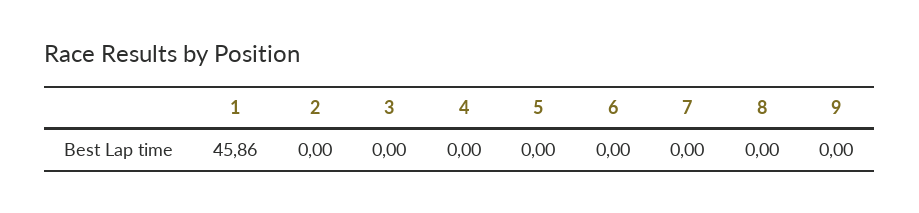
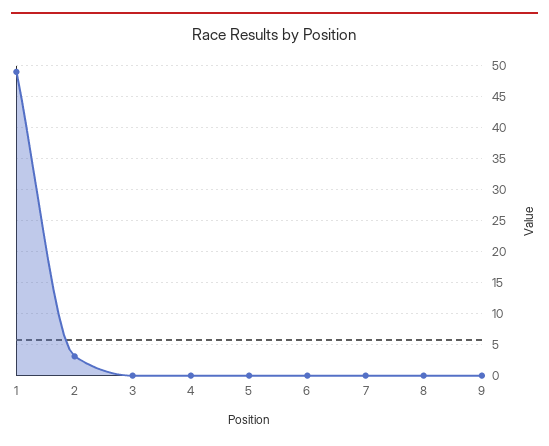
  {
-   "1": 45.86,
+   "1": 49,
-   "2": 0,
+   "2": 3,
    "3": 0,
    "4": 0,
    "5": 0,
    "6": 0,
    "7": 0,
    "8": 0,
    "9": 0
  }

